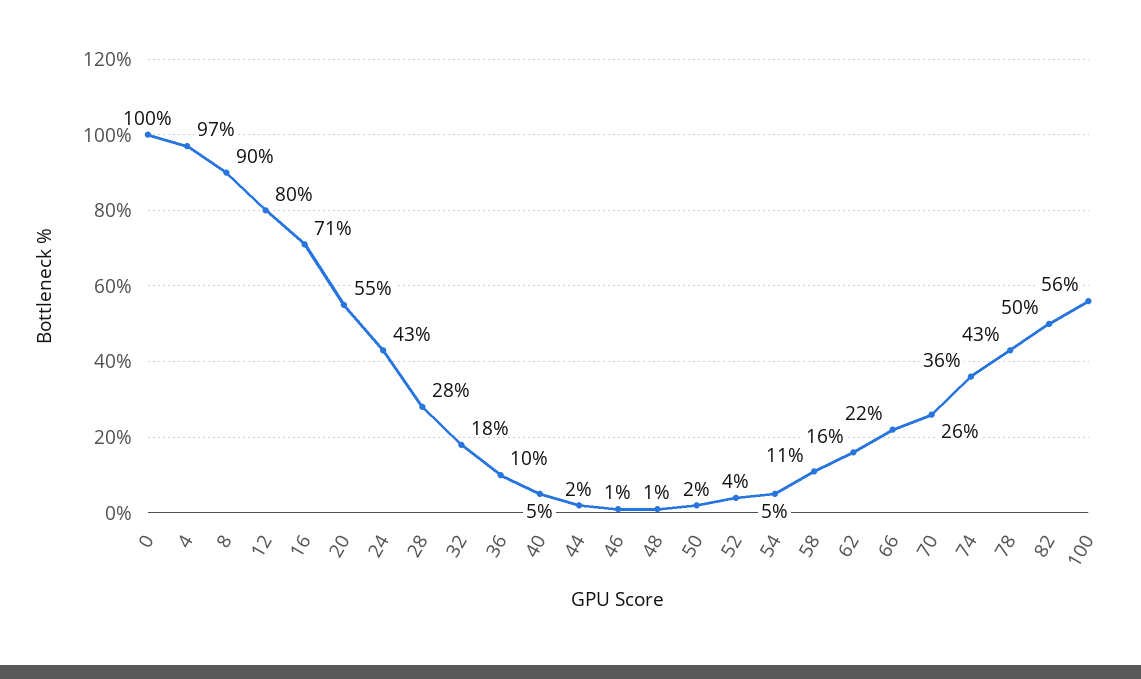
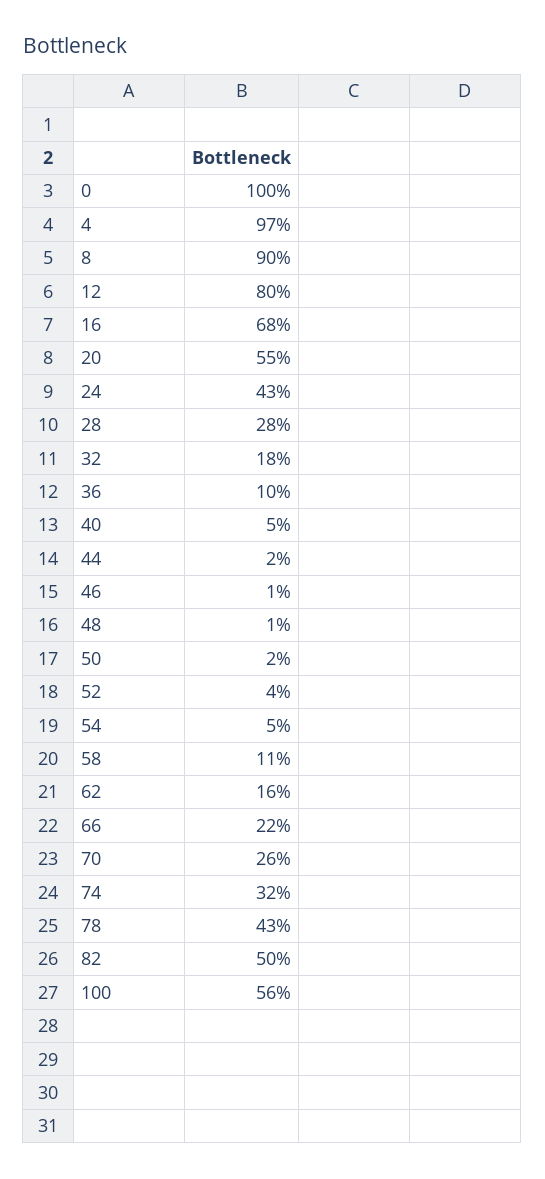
  {
    "0": 100,
    "4": 97,
    "8": 90,
    "12": 80,
-   "16": 71,
+   "16": 68,
    "20": 55,
    "24": 43,
    "28": 28,
    "32": 18,
    "36": 10,
    "40": 5,
    "44": 2,
    "46": 1,
    "48": 1,
    "50": 2,
    "52": 4,
    "54": 5,
    "58": 11,
    "62": 16,
    "66": 22,
    "70": 26,
-   "74": 36,
+   "74": 32,
    "78": 43,
    "82": 50,
    "100": 56
  }

